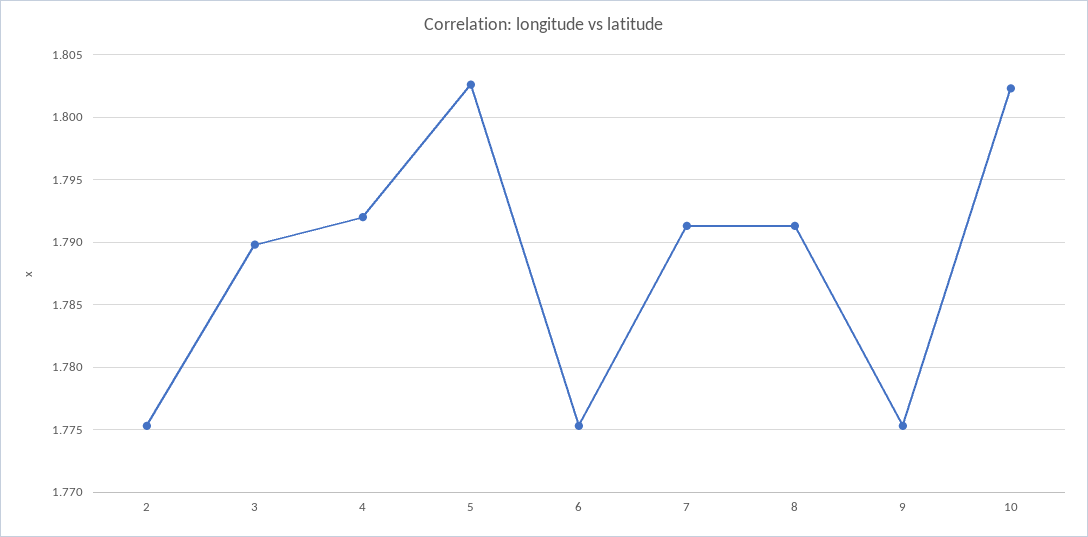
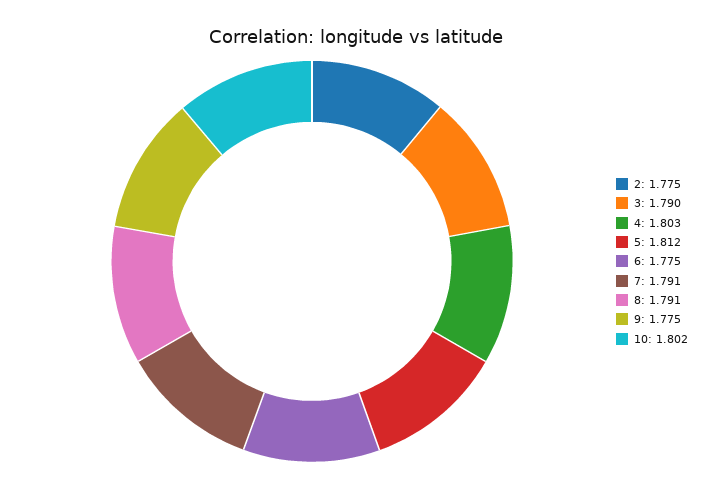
  {
    "2": 1.775,
    "3": 1.79,
-   "4": 1.792,
+   "4": 1.803,
-   "5": 1.8025,
+   "5": 1.812,
    "6": 1.775,
    "7": 1.791,
    "8": 1.791,
    "9": 1.775,
    "10": 1.802
  }

